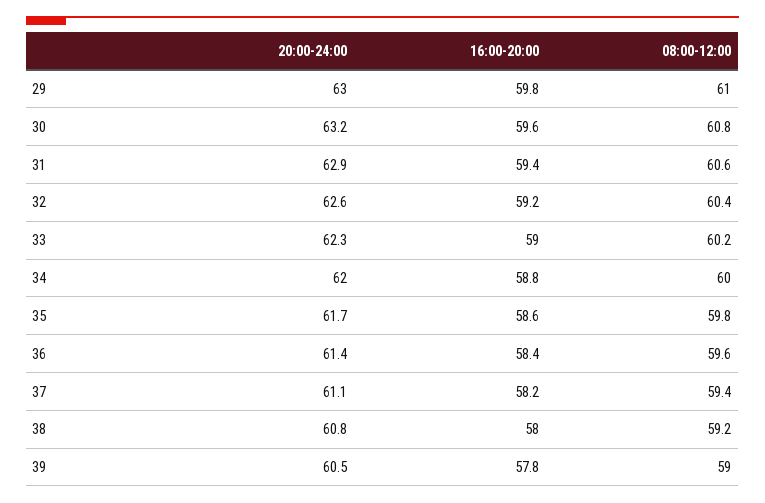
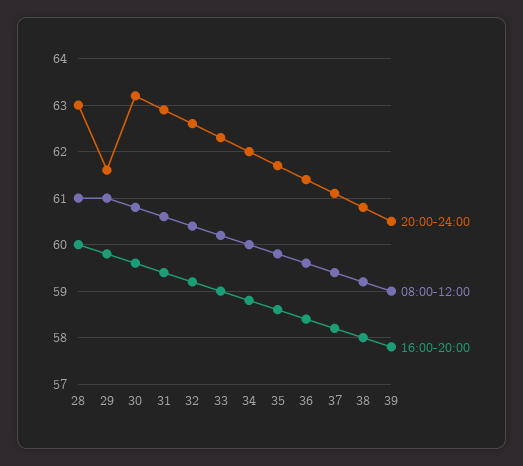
  {
    "20:00-24:00": {
-     "29": 63,
+     "29": 61.5,
      "30": 63.2,
      "31": 62.9,
      "32": 62.6,
      "33": 62.3,
      "34": 62,
      "35": 61.7,
      "36": 61.4,
      "37": 61.1,
      "38": 60.8,
-     "39": 60.5
+     "39": 60.5,
+     "28": 63
    },
    "16:00-20:00": {
      "29": 59.8,
      "30": 59.6,
      "31": 59.4,
      "32": 59.2,
      "33": 59,
      "34": 58.8,
      "35": 58.6,
      "36": 58.4,
      "37": 58.2,
      "38": 58,
-     "39": 57.8
+     "39": 57.8,
+     "28": 60
    },
    "08:00-12:00": {
      "29": 61,
      "30": 60.8,
      "31": 60.6,
      "32": 60.4,
      "33": 60.2,
      "34": 60,
      "35": 59.8,
      "36": 59.6,
      "37": 59.4,
      "38": 59.2,
-     "39": 59
+     "39": 59,
+     "28": 61
    }
  }

